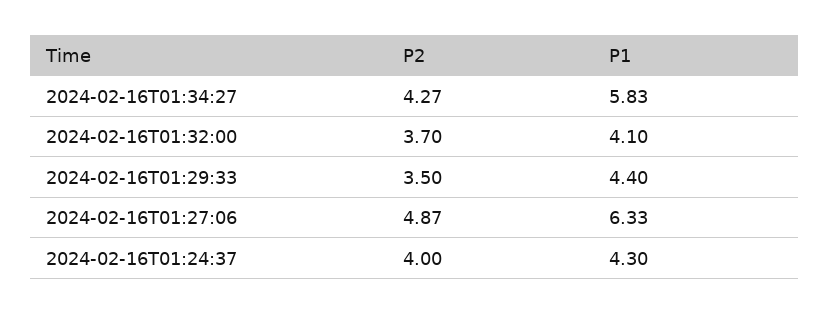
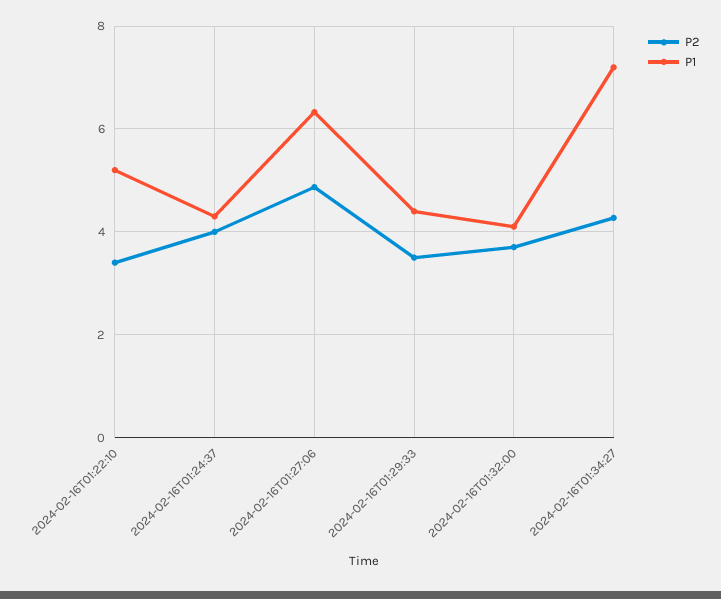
  {
    "P2": {
      "2024-02-16T01:34:27": 4.27,
      "2024-02-16T01:32:00": 3.7,
      "2024-02-16T01:29:33": 3.5,
      "2024-02-16T01:27:06": 4.87,
-     "2024-02-16T01:24:37": 4
+     "2024-02-16T01:24:37": 4,
+     "2024-02-16T01:22:10": 3.4
    },
    "P1": {
-     "2024-02-16T01:34:27": 5.83,
+     "2024-02-16T01:34:27": 7.2,
      "2024-02-16T01:32:00": 4.1,
      "2024-02-16T01:29:33": 4.4,
      "2024-02-16T01:27:06": 6.33,
-     "2024-02-16T01:24:37": 4.3
+     "2024-02-16T01:24:37": 4.3,
+     "2024-02-16T01:22:10": 5.2
    }
  }

